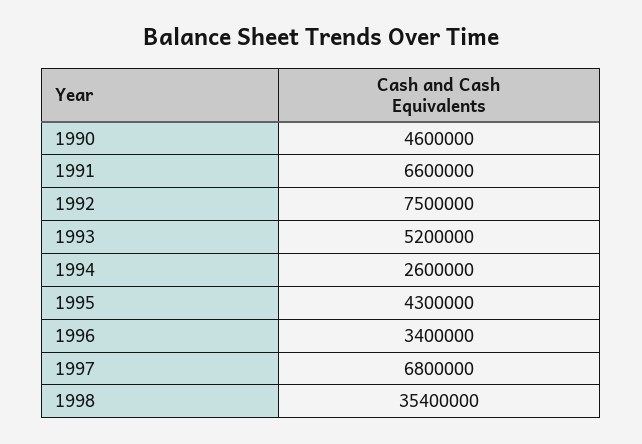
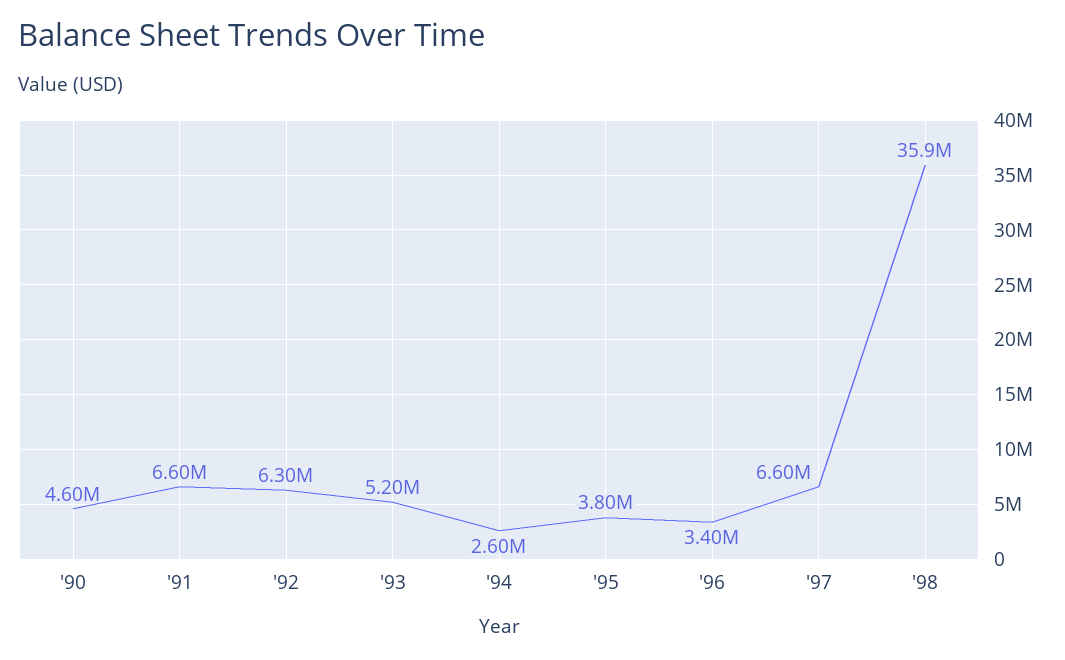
  {
    "1990": 4600000,
    "1991": 6600000,
-   "1992": 7500000,
+   "1992": 6300000,
    "1993": 5200000,
    "1994": 2600000,
-   "1995": 4300000,
+   "1995": 3800000,
    "1996": 3400000,
-   "1997": 6800000,
+   "1997": 6600000,
-   "1998": 35400000
+   "1998": 35900000
  }

